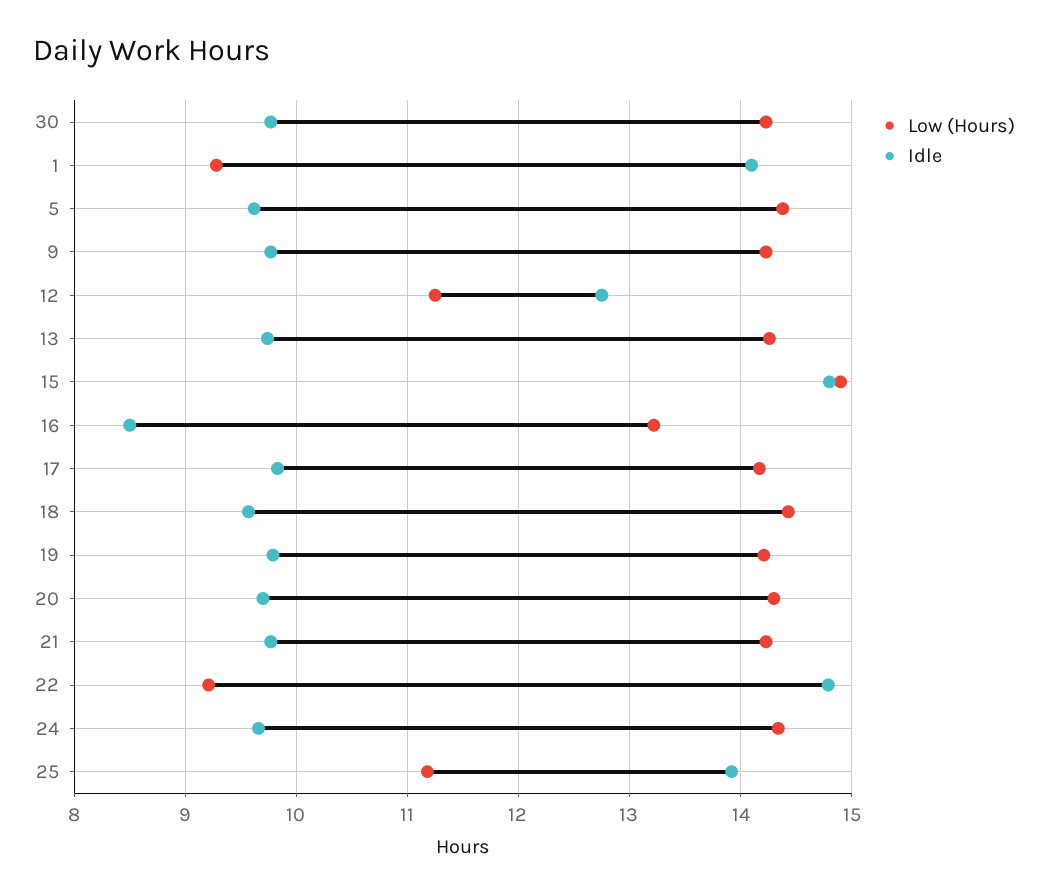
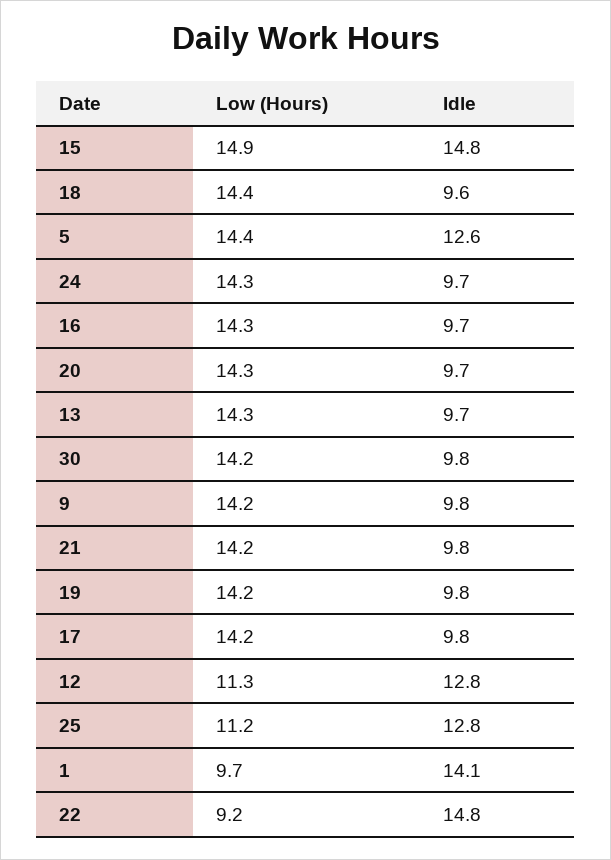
  {
    "Low (Hours)": {
      "30": 14.2,
-     "1": 9.3,
+     "1": 9.7,
      "5": 14.4,
      "9": 14.2,
      "12": 11.3,
      "13": 14.3,
      "15": 14.9,
-     "16": 13.2,
+     "16": 14.3,
      "17": 14.2,
      "18": 14.4,
      "19": 14.2,
      "20": 14.3,
      "21": 14.2,
      "22": 9.2,
      "24": 14.3,
      "25": 11.2
    },
    "Idle": {
      "30": 9.8,
      "1": 14.1,
-     "5": 9.6,
+     "5": 12.6,
      "9": 9.8,
      "12": 12.8,
      "13": 9.7,
      "15": 14.8,
-     "16": 8.5,
+     "16": 9.7,
      "17": 9.8,
      "18": 9.6,
      "19": 9.8,
      "20": 9.7,
      "21": 9.8,
      "22": 14.8,
      "24": 9.7,
-     "25": 13.9
+     "25": 12.8
    }
  }

